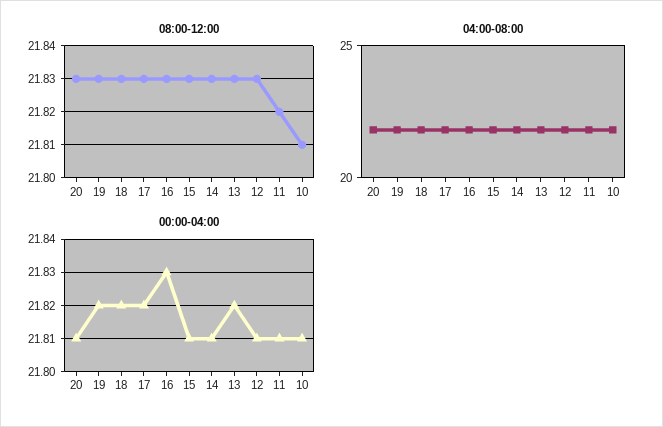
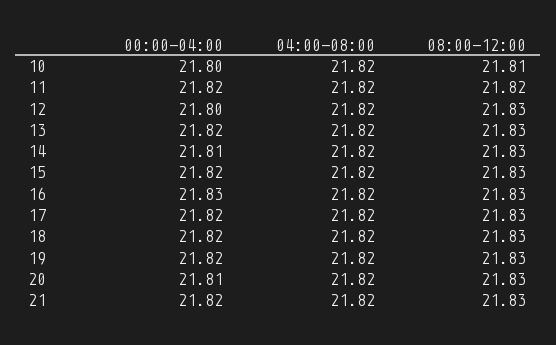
  {
    "08:00-12:00": {
      "20": 21.83,
      "19": 21.83,
      "18": 21.83,
      "17": 21.83,
      "16": 21.83,
      "15": 21.83,
      "14": 21.83,
      "13": 21.83,
      "12": 21.83,
      "11": 21.82,
-     "10": 21.81
+     "10": 21.81,
+     "21": 21.83
    },
    "04:00-08:00": {
      "20": 21.82,
      "19": 21.82,
      "18": 21.82,
      "17": 21.82,
      "16": 21.82,
      "15": 21.82,
      "14": 21.82,
      "13": 21.82,
      "12": 21.82,
      "11": 21.82,
-     "10": 21.82
+     "10": 21.82,
+     "21": 21.82
    },
    "00:00-04:00": {
      "20": 21.81,
      "19": 21.82,
      "18": 21.82,
      "17": 21.82,
      "16": 21.83,
-     "15": 21.81,
+     "15": 21.82,
      "14": 21.81,
      "13": 21.82,
-     "12": 21.81,
+     "12": 21.8,
-     "11": 21.81,
+     "11": 21.82,
-     "10": 21.81
+     "10": 21.8,
+     "21": 21.82
    }
  }

